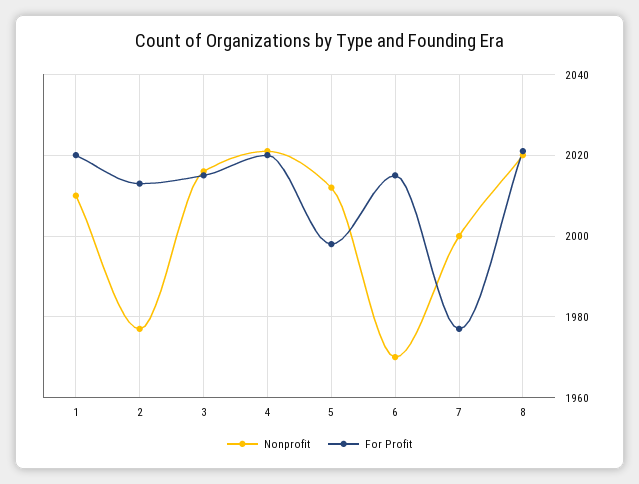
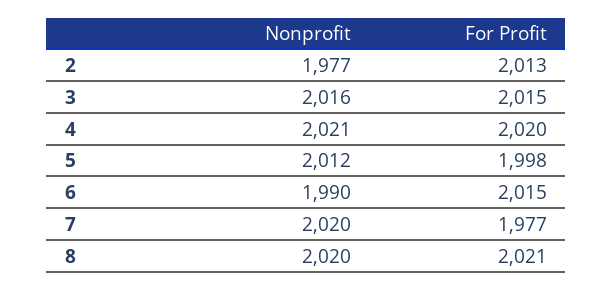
  {
    "Nonprofit": {
-     "1": 2010,
      "2": 1977,
      "3": 2016,
      "4": 2021,
      "5": 2012,
-     "6": 1970,
+     "6": 1990,
-     "7": 2000,
+     "7": 2020,
      "8": 2020
    },
    "For Profit": {
-     "1": 2020,
      "2": 2013,
      "3": 2015,
      "4": 2020,
      "5": 1998,
      "6": 2015,
      "7": 1977,
      "8": 2021
    }
  }

